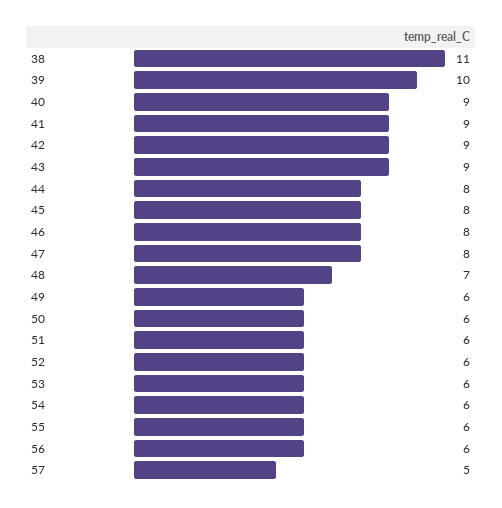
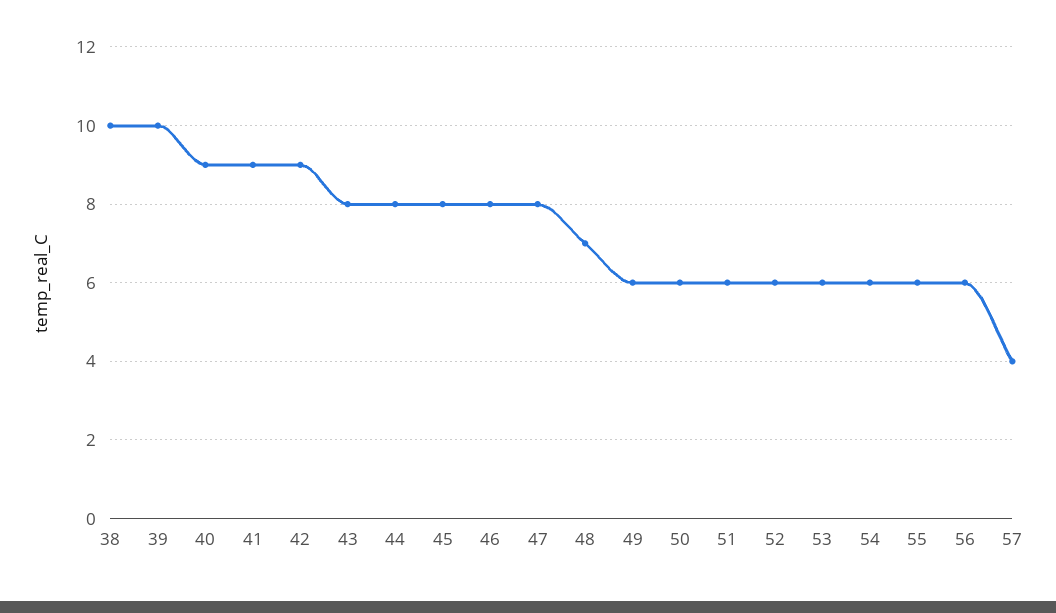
  {
-   "38": 11,
+   "38": 10,
    "39": 10,
    "40": 9,
    "41": 9,
    "42": 9,
-   "43": 9,
+   "43": 8,
    "44": 8,
    "45": 8,
    "46": 8,
    "47": 8,
    "48": 7,
    "49": 6,
    "50": 6,
    "51": 6,
    "52": 6,
    "53": 6,
    "54": 6,
    "55": 6,
    "56": 6,
-   "57": 5
+   "57": 4
  }

